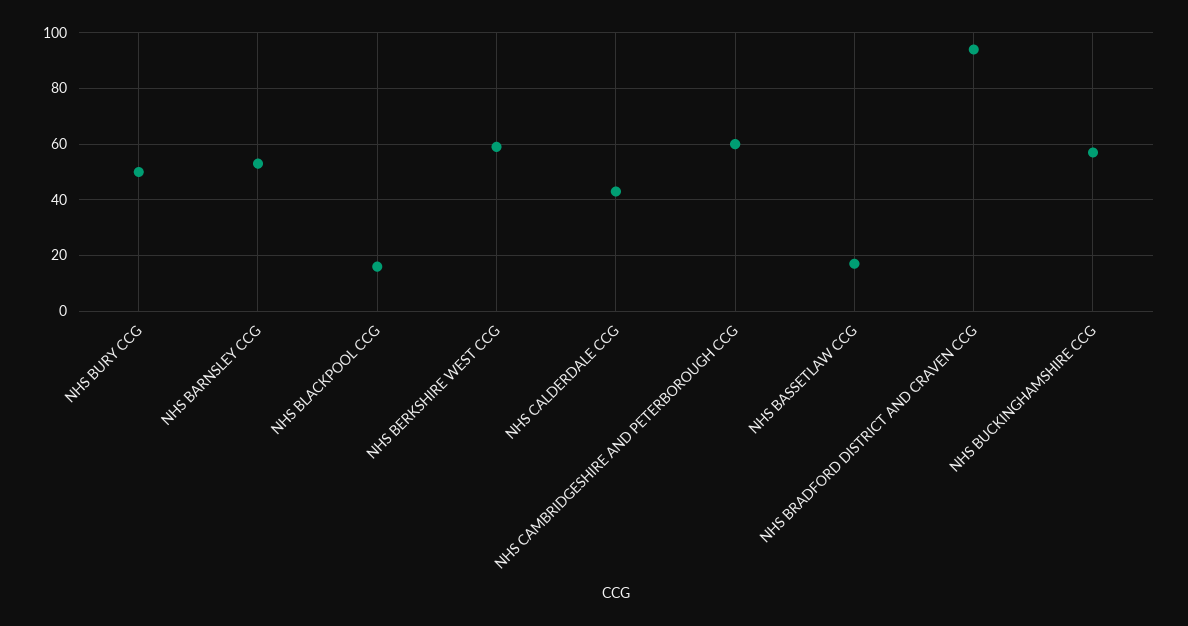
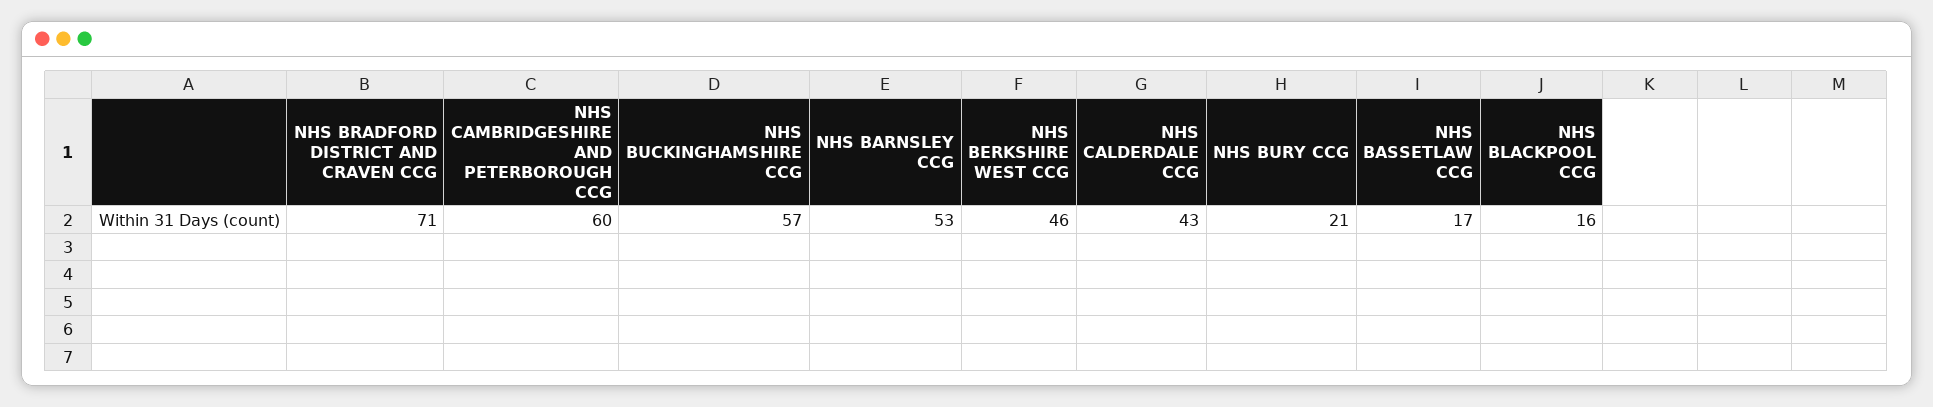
  {
-   "NHS BURY CCG": 50,
+   "NHS BURY CCG": 21,
    "NHS BARNSLEY CCG": 53,
    "NHS BLACKPOOL CCG": 16,
-   "NHS BERKSHIRE WEST CCG": 60,
+   "NHS BERKSHIRE WEST CCG": 46,
    "NHS CALDERDALE CCG": 43,
    "NHS CAMBRIDGESHIRE AND PETERBOROUGH CCG": 60,
    "NHS BASSETLAW CCG": 17,
-   "NHS BRADFORD DISTRICT AND CRAVEN CCG": 95,
+   "NHS BRADFORD DISTRICT AND CRAVEN CCG": 71,
    "NHS BUCKINGHAMSHIRE CCG": 57
  }

